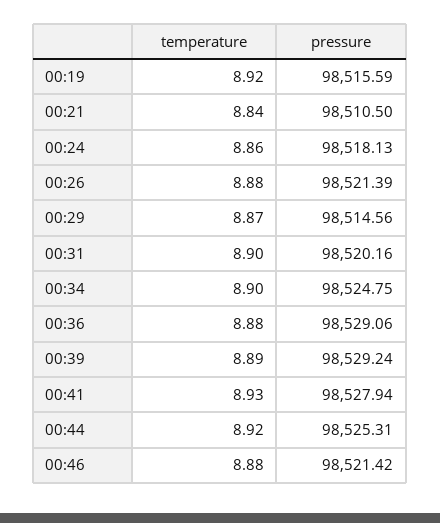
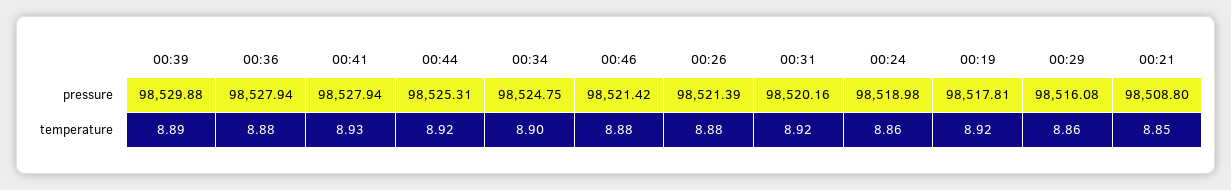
  {
    "temperature": {
      "00:19": 8.92,
-     "00:21": 8.84,
+     "00:21": 8.85,
      "00:24": 8.86,
      "00:26": 8.88,
-     "00:29": 8.87,
+     "00:29": 8.86,
-     "00:31": 8.9,
+     "00:31": 8.92,
      "00:34": 8.9,
      "00:36": 8.88,
      "00:39": 8.89,
      "00:41": 8.93,
      "00:44": 8.92,
      "00:46": 8.88
    },
    "pressure": {
-     "00:19": 98515.59,
+     "00:19": 98517.81,
-     "00:21": 98510.5,
+     "00:21": 98508.8,
-     "00:24": 98518.13,
+     "00:24": 98518.98,
      "00:26": 98521.39,
-     "00:29": 98514.56,
+     "00:29": 98516.08,
      "00:31": 98520.16,
      "00:34": 98524.75,
-     "00:36": 98529.06,
+     "00:36": 98527.94,
-     "00:39": 98529.24,
+     "00:39": 98529.88,
      "00:41": 98527.94,
      "00:44": 98525.31,
      "00:46": 98521.42
    }
  }

